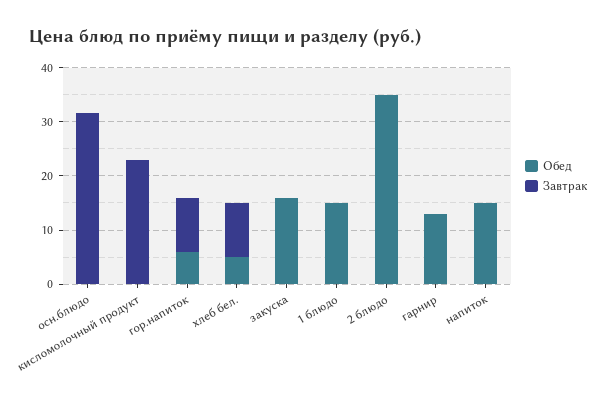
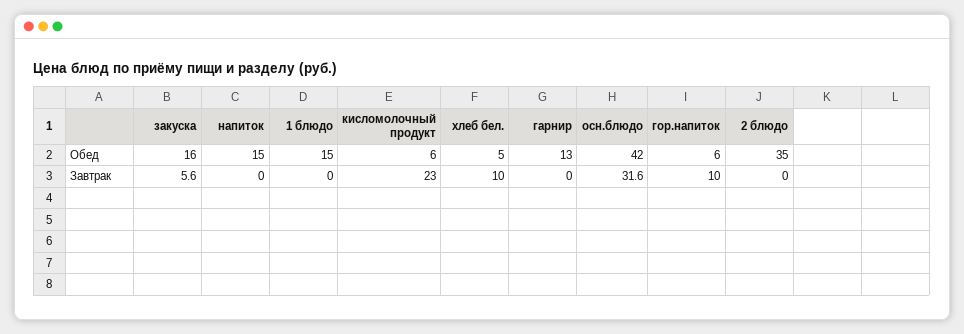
  {
    "Обед": {
-     "осн.блюдо": 0,
+     "осн.блюдо": 42,
-     "кисломолочный продукт": 0,
+     "кисломолочный продукт": 6,
      "гор.напиток": 6,
      "хлеб бел.": 5,
      "закуска": 16,
      "1 блюдо": 15,
      "2 блюдо": 35,
      "гарнир": 13,
      "напиток": 15
    },
    "Завтрак": {
      "осн.блюдо": 31.6,
      "кисломолочный продукт": 23,
      "гор.напиток": 10,
      "хлеб бел.": 10,
-     "закуска": 0,
+     "закуска": 5.6,
      "1 блюдо": 0,
      "2 блюдо": 0,
      "гарнир": 0,
      "напиток": 0
    }
  }

